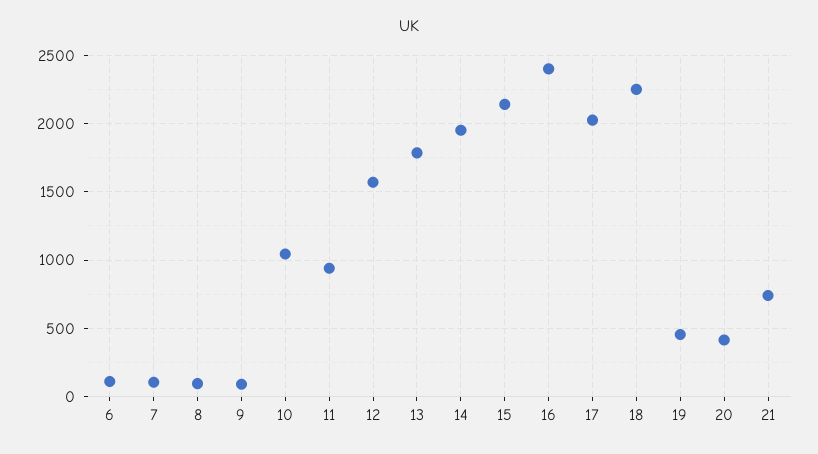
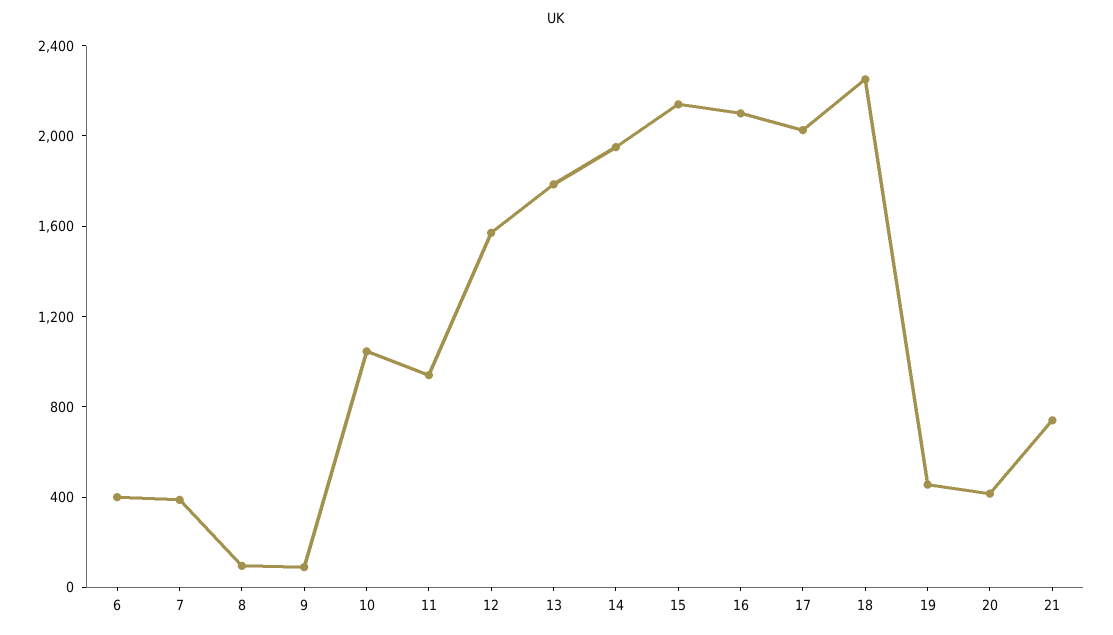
  {
-   "6": 100,
+   "6": 400,
-   "7": 100,
+   "7": 400,
    "8": 100,
    "9": 100,
    "10": 1050,
    "11": 950,
    "12": 1550,
    "13": 1800,
    "14": 1950,
    "15": 2150,
-   "16": 2400,
+   "16": 2100,
    "17": 2050,
    "18": 2250,
    "19": 450,
    "20": 400,
    "21": 750
  }

